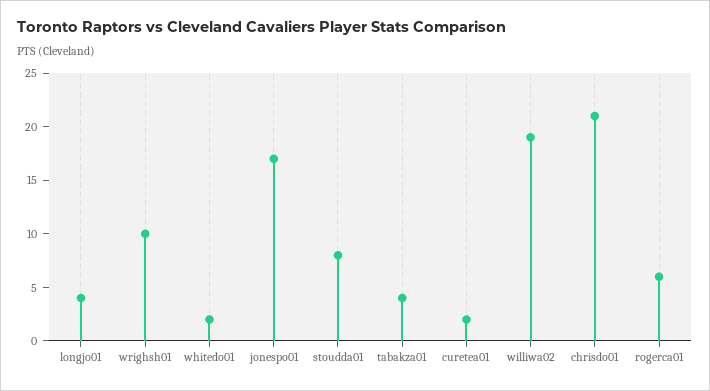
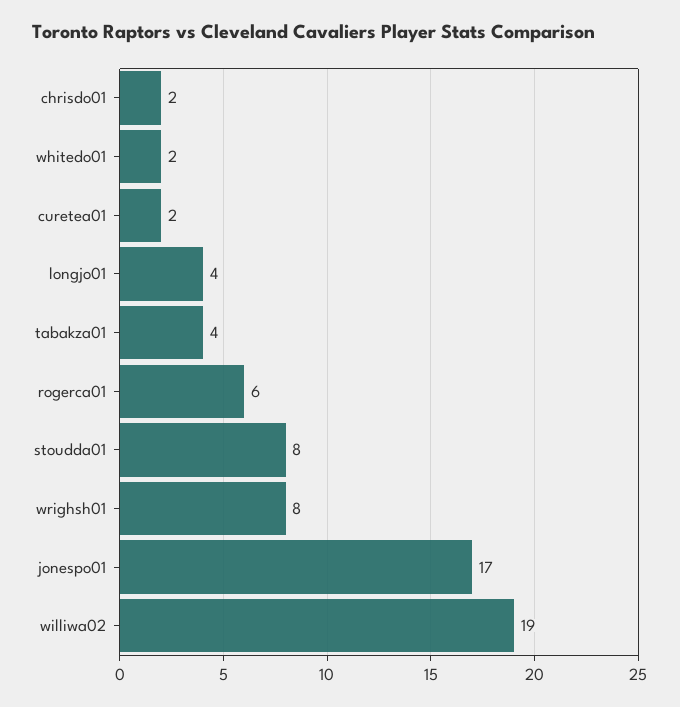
  {
    "longjo01": 4,
-   "wrighsh01": 10,
+   "wrighsh01": 8,
    "whitedo01": 2,
    "jonespo01": 17,
    "stoudda01": 8,
    "tabakza01": 4,
    "curetea01": 2,
    "williwa02": 19,
-   "chrisdo01": 21,
+   "chrisdo01": 2,
    "rogerca01": 6
  }

